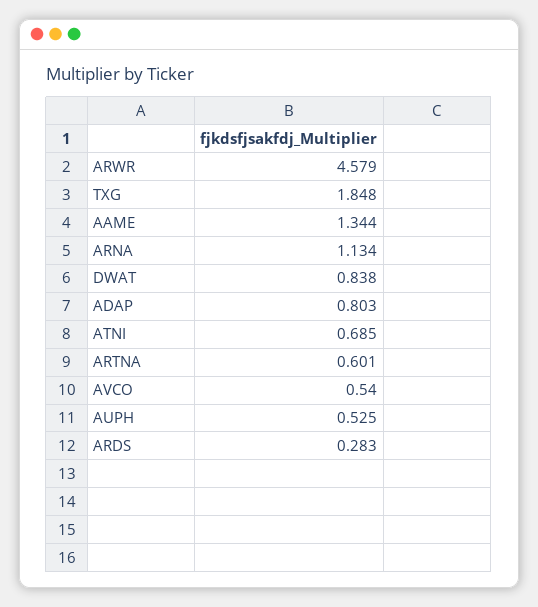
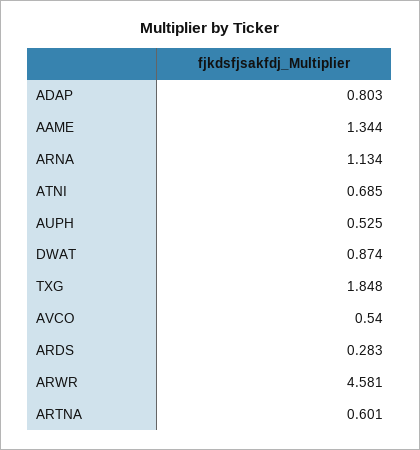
  {
-   "ARWR": 4.579,
+   "ARWR": 4.581,
    "TXG": 1.848,
    "AAME": 1.344,
    "ARNA": 1.134,
-   "DWAT": 0.838,
+   "DWAT": 0.874,
    "ADAP": 0.803,
    "ATNI": 0.685,
    "ARTNA": 0.601,
    "AVCO": 0.54,
    "AUPH": 0.525,
    "ARDS": 0.283
  }

